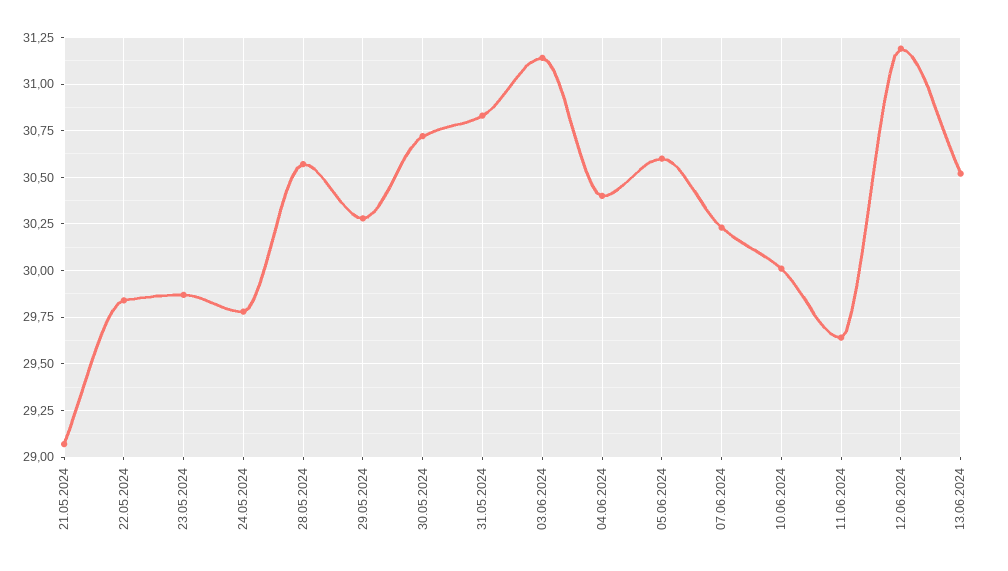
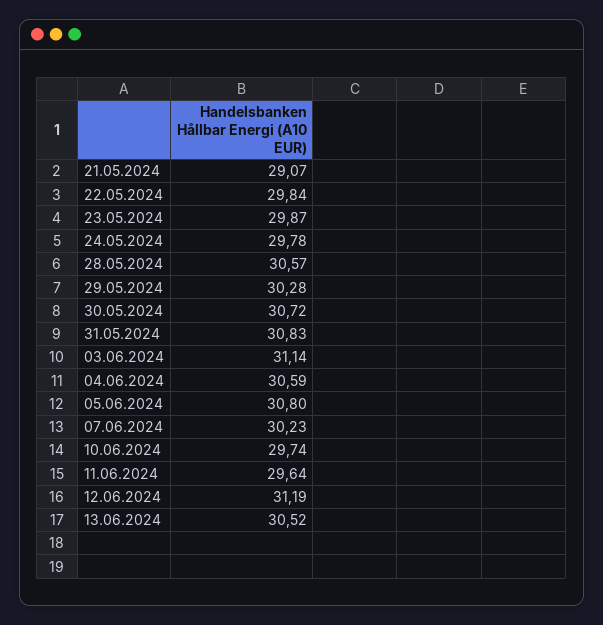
  {
    "21.05.2024": 29.07,
    "22.05.2024": 29.84,
    "23.05.2024": 29.87,
    "24.05.2024": 29.78,
    "28.05.2024": 30.57,
    "29.05.2024": 30.28,
    "30.05.2024": 30.72,
    "31.05.2024": 30.83,
    "03.06.2024": 31.14,
-   "04.06.2024": 30.4,
+   "04.06.2024": 30.59,
-   "05.06.2024": 30.6,
+   "05.06.2024": 30.8,
    "07.06.2024": 30.23,
-   "10.06.2024": 30,
+   "10.06.2024": 29.74,
    "11.06.2024": 29.64,
    "12.06.2024": 31.19,
    "13.06.2024": 30.52
  }

